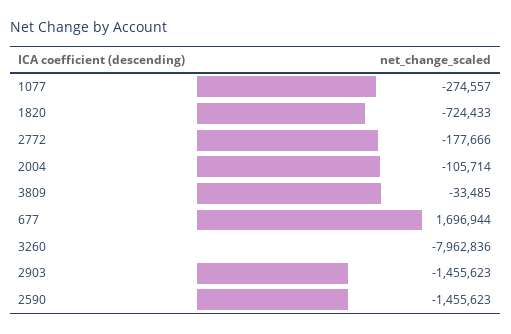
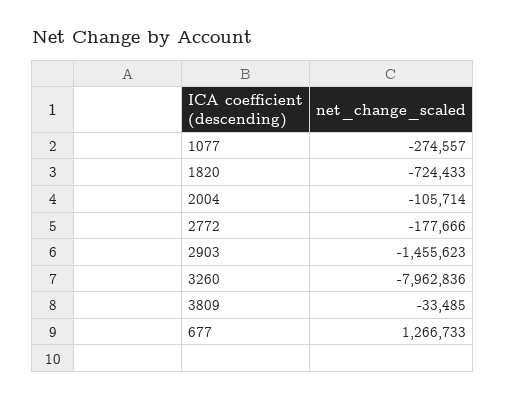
  {
    "1077": -274557,
    "1820": -724433,
    "2772": -177666,
    "2004": -105714,
    "3809": -33485,
-   "677": 1696944,
+   "677": 1266733,
    "3260": -7962836,
-   "2903": -1455623,
+   "2903": -1455623
-   "2590": -1455623
  }

